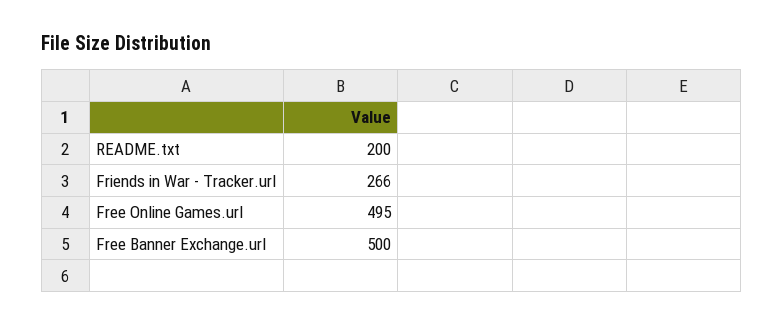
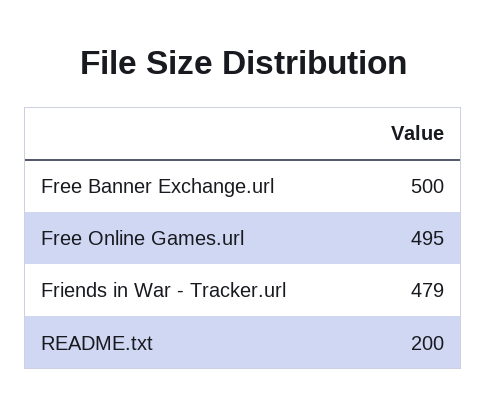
  {
    "README.txt": 200,
-   "Friends in War - Tracker.url": 266,
+   "Friends in War - Tracker.url": 479,
    "Free Online Games.url": 495,
    "Free Banner Exchange.url": 500
  }

